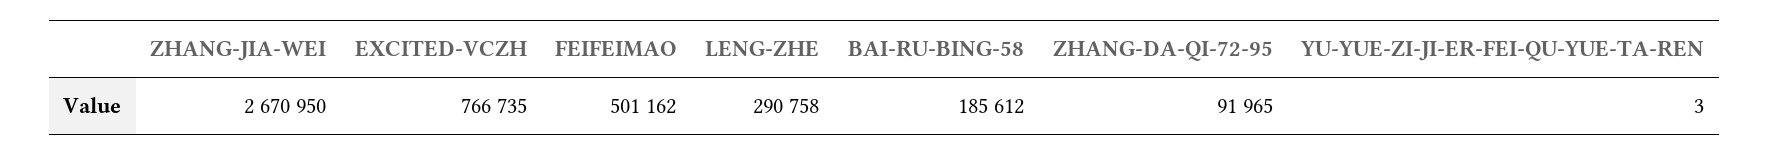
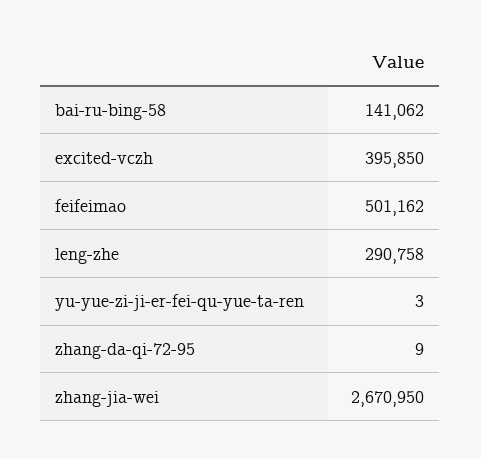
  {
    "ZHANG-JIA-WEI": 2670950,
-   "EXCITED-VCZH": 766735,
+   "EXCITED-VCZH": 395850,
    "FEIFEIMAO": 501162,
    "LENG-ZHE": 290758,
-   "BAI-RU-BING-58": 185612,
+   "BAI-RU-BING-58": 141062,
-   "ZHANG-DA-QI-72-95": 91965,
+   "ZHANG-DA-QI-72-95": 9,
    "YU-YUE-ZI-JI-ER-FEI-QU-YUE-TA-REN": 3
  }

